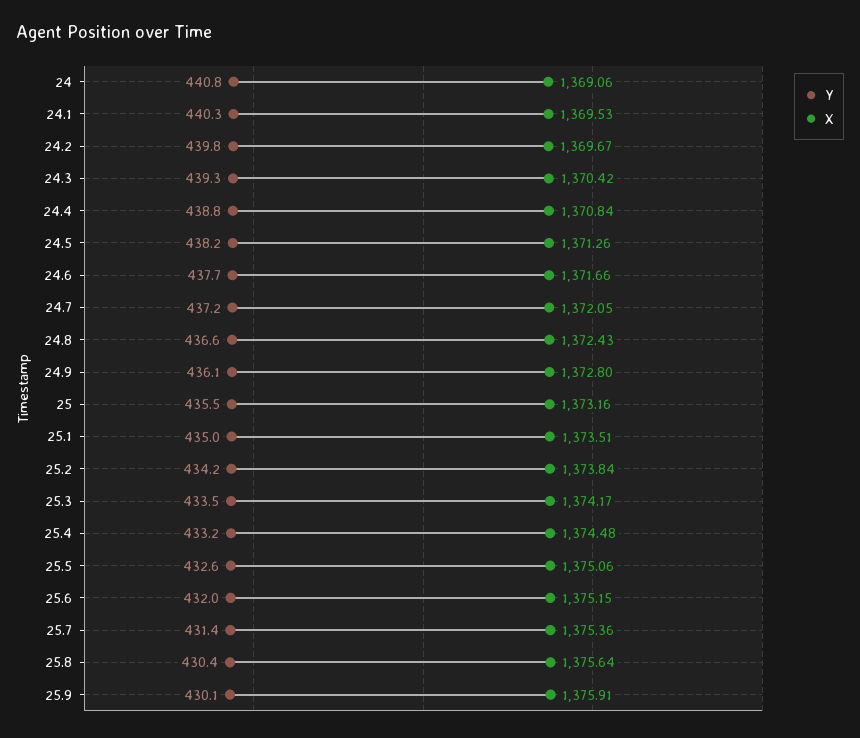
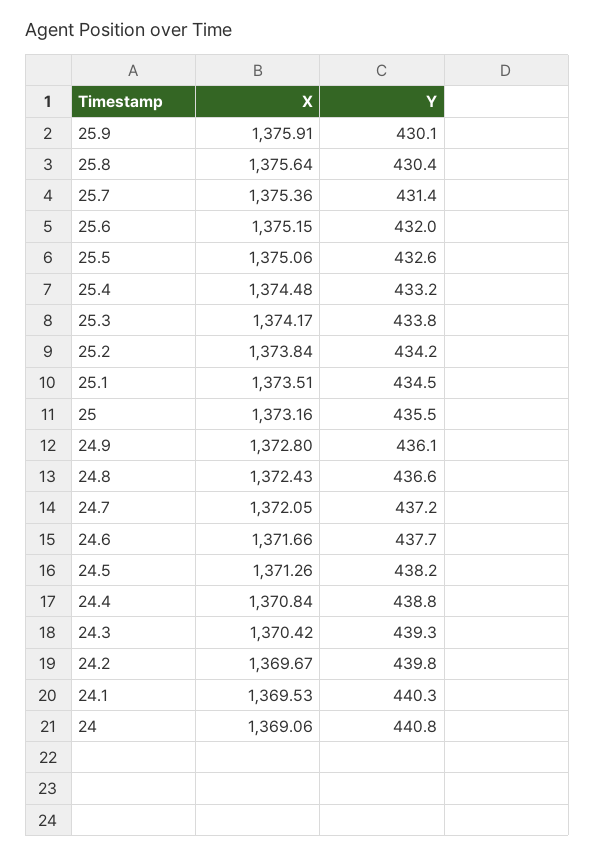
  {
    "Y": {
      "24": 440.8,
      "24.1": 440.3,
      "24.2": 439.8,
      "24.3": 439.3,
      "24.4": 438.8,
      "24.5": 438.2,
      "24.6": 437.7,
      "24.7": 437.2,
      "24.8": 436.6,
      "24.9": 436.1,
      "25": 435.5,
-     "25.1": 435,
+     "25.1": 434.5,
      "25.2": 434.2,
-     "25.3": 433.5,
+     "25.3": 433.8,
      "25.4": 433.2,
      "25.5": 432.6,
      "25.6": 432,
      "25.7": 431.4,
      "25.8": 430.4,
      "25.9": 430.1
    },
    "X": {
      "24": 1369.06,
      "24.1": 1369.53,
      "24.2": 1369.67,
      "24.3": 1370.42,
      "24.4": 1370.84,
      "24.5": 1371.26,
      "24.6": 1371.66,
      "24.7": 1372.05,
      "24.8": 1372.43,
      "24.9": 1372.8,
      "25": 1373.16,
      "25.1": 1373.51,
      "25.2": 1373.84,
      "25.3": 1374.17,
      "25.4": 1374.48,
      "25.5": 1375.06,
      "25.6": 1375.15,
      "25.7": 1375.36,
      "25.8": 1375.64,
      "25.9": 1375.91
    }
  }

